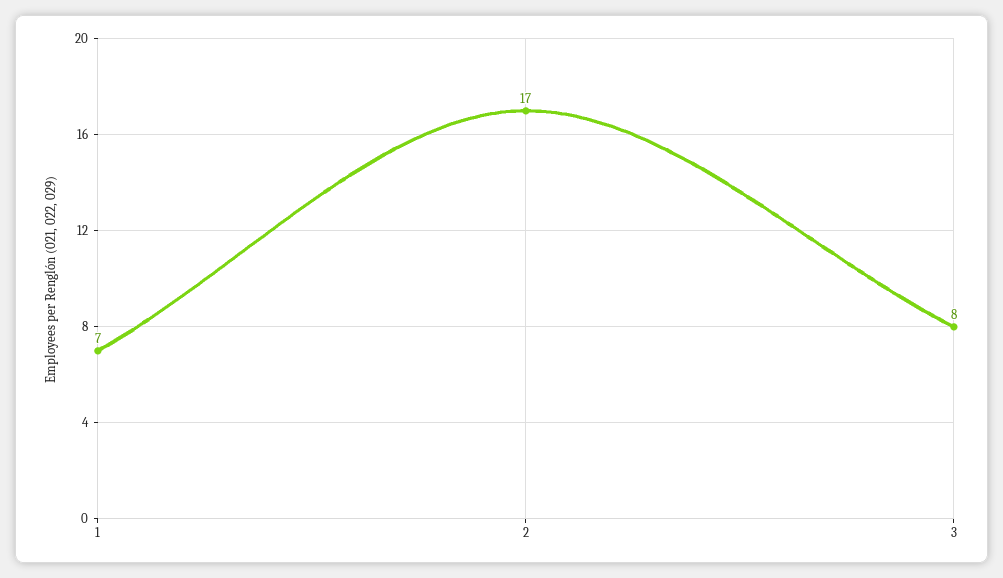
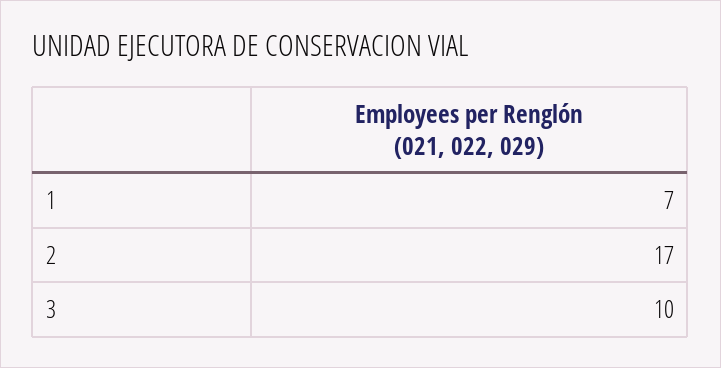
  {
    "1": 7,
    "2": 17,
-   "3": 8
+   "3": 10
  }

